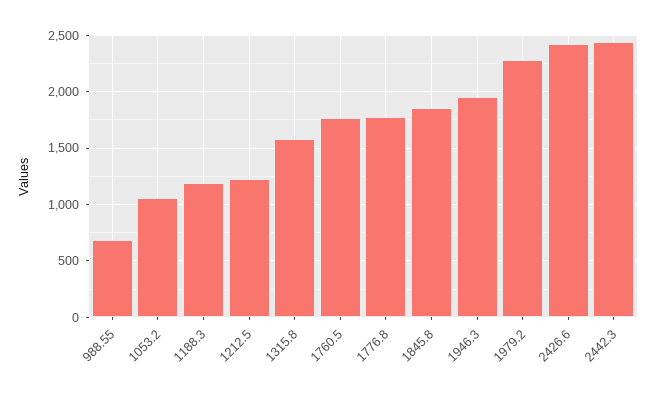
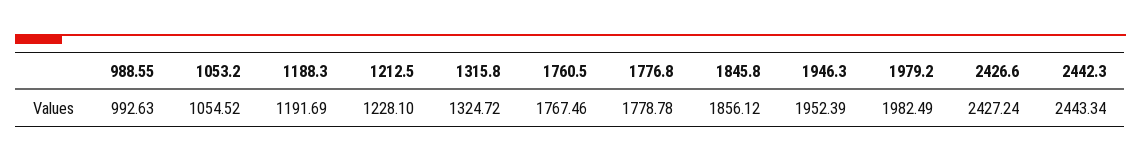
  {
-   "988.55": 700,
+   "988.55": 992.63,
    "1053.2": 1054.52,
    "1188.3": 1191.69,
    "1212.5": 1228.1,
-   "1315.8": 1600,
+   "1315.8": 1324.72,
    "1760.5": 1767.46,
    "1776.8": 1778.78,
    "1845.8": 1856.12,
    "1946.3": 1952.39,
-   "1979.2": 2300,
+   "1979.2": 1982.49,
    "2426.6": 2427.24,
    "2442.3": 2443.34
  }

